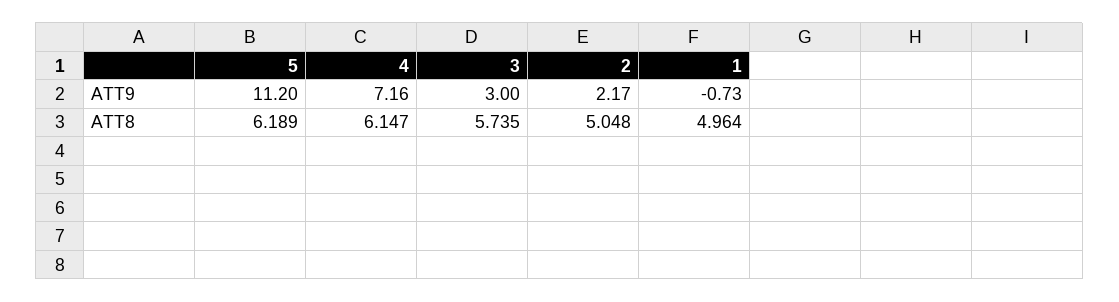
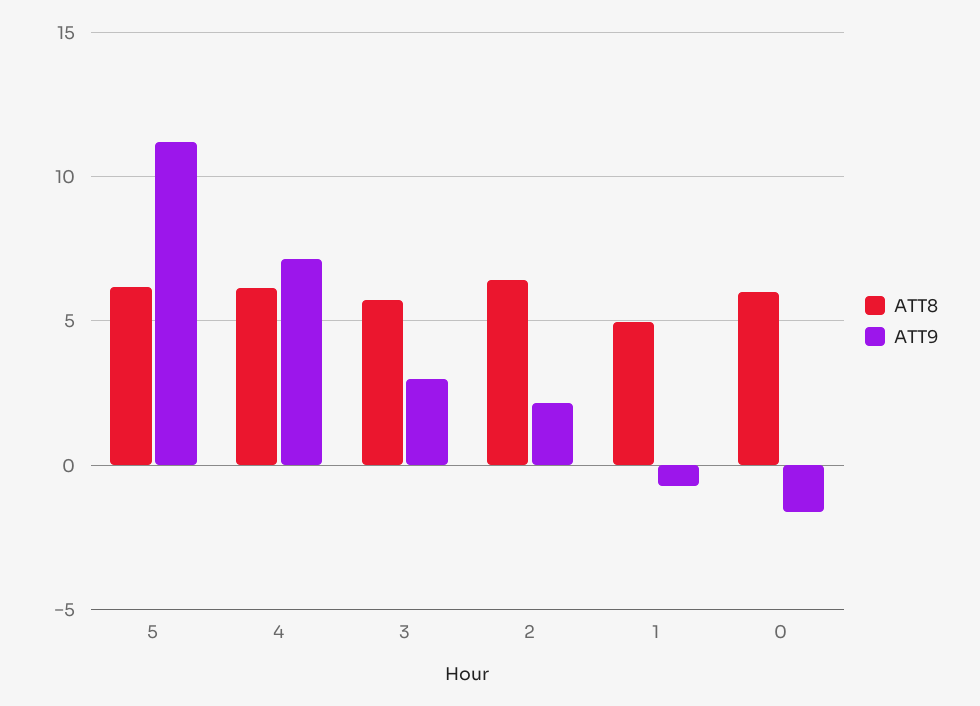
  {
    "ATT9": {
      "5": 11.2,
      "4": 7.16,
      "3": 3,
      "2": 2.17,
-     "1": -0.73
+     "1": -0.73,
+     "0": -1.5
    },
    "ATT8": {
      "5": 6.189,
      "4": 6.147,
      "3": 5.735,
-     "2": 5.048,
+     "2": 6.5,
-     "1": 4.964
+     "1": 4.964,
+     "0": 6
    }
  }

